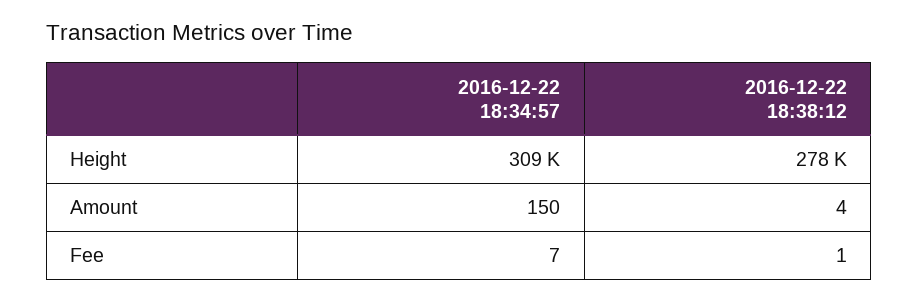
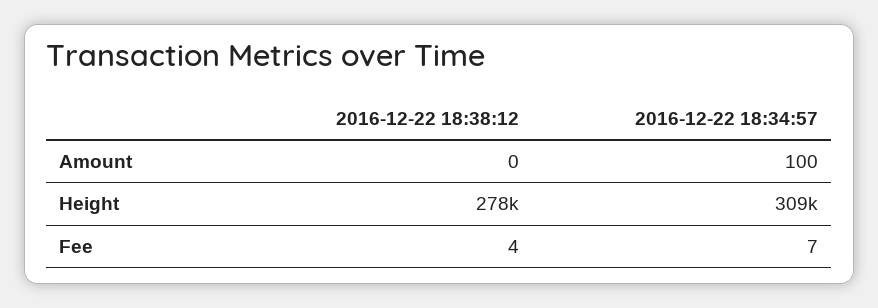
  {
    "2016-12-22 18:34:57": {
      "Height": 309000,
-     "Amount": 150,
+     "Amount": 100,
      "Fee": 7
    },
    "2016-12-22 18:38:12": {
      "Height": 278000,
-     "Amount": 4,
+     "Amount": 0,
-     "Fee": 1
+     "Fee": 4
    }
  }

